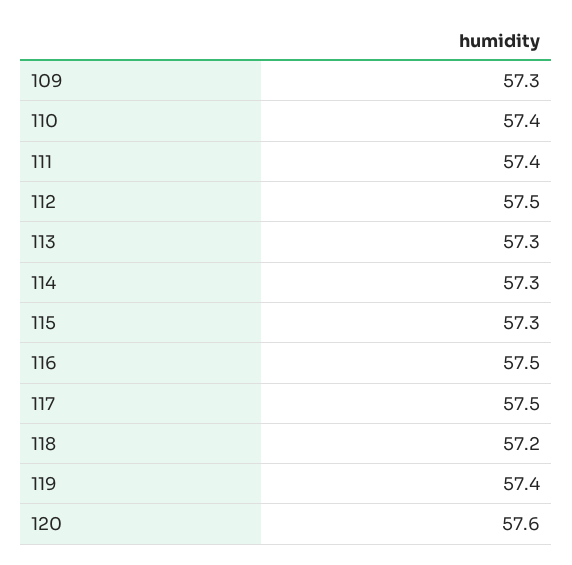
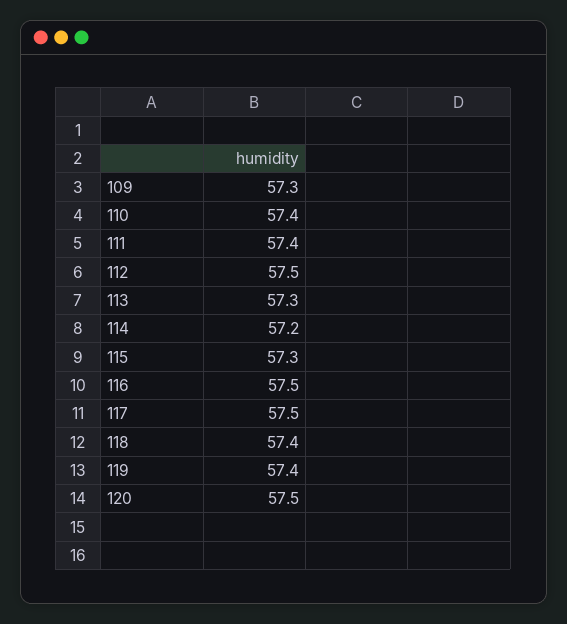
  {
    "109": 57.3,
    "110": 57.4,
    "111": 57.4,
    "112": 57.5,
    "113": 57.3,
-   "114": 57.3,
+   "114": 57.2,
    "115": 57.3,
    "116": 57.5,
    "117": 57.5,
-   "118": 57.2,
+   "118": 57.4,
    "119": 57.4,
-   "120": 57.6
+   "120": 57.5
  }

